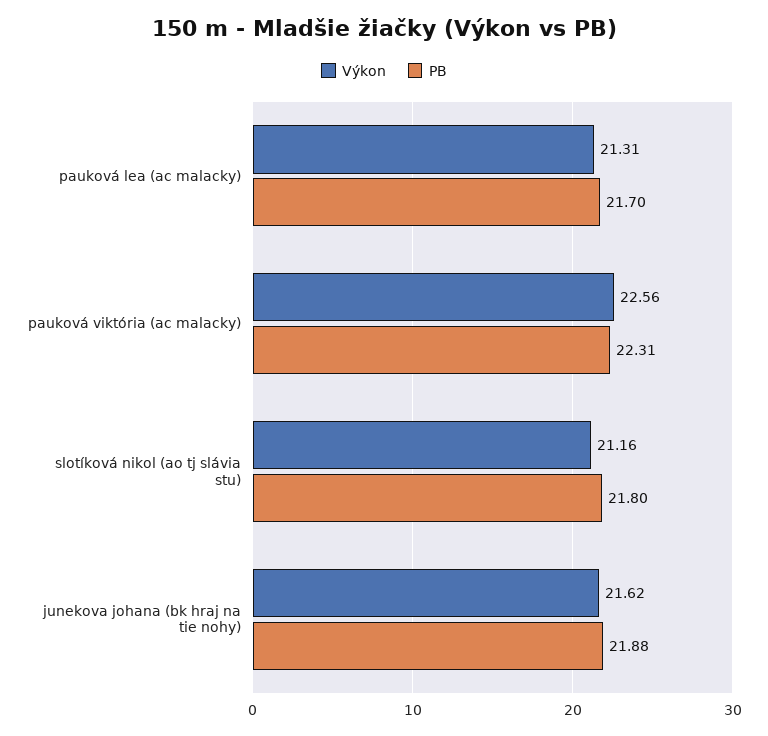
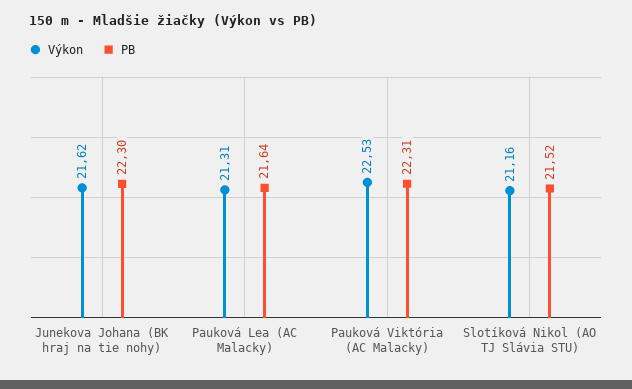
  {
    "Výkon": {
      "pauková lea (ac malacky)": 21.31,
-     "pauková viktória (ac malacky)": 22.56,
+     "pauková viktória (ac malacky)": 22.53,
      "slotíková nikol (ao tj slávia stu)": 21.16,
      "junekova johana (bk hraj na tie nohy)": 21.62
    },
    "PB": {
-     "pauková lea (ac malacky)": 21.7,
+     "pauková lea (ac malacky)": 21.64,
      "pauková viktória (ac malacky)": 22.31,
-     "slotíková nikol (ao tj slávia stu)": 21.8,
+     "slotíková nikol (ao tj slávia stu)": 21.52,
-     "junekova johana (bk hraj na tie nohy)": 21.88
+     "junekova johana (bk hraj na tie nohy)": 22.3
    }
  }

